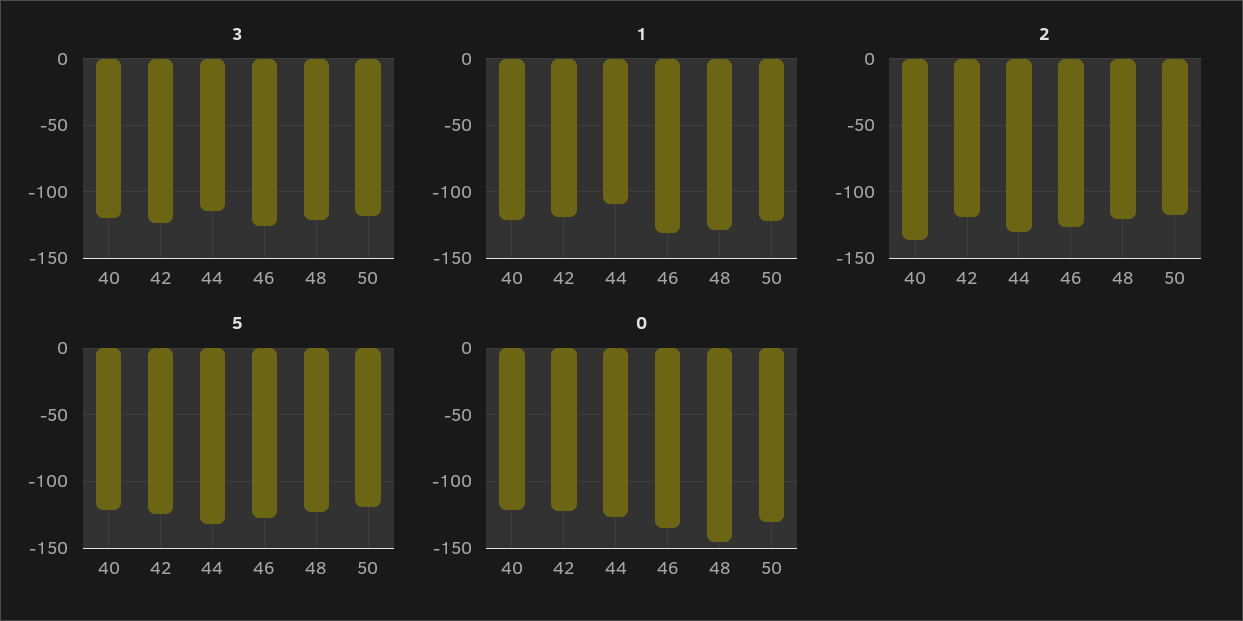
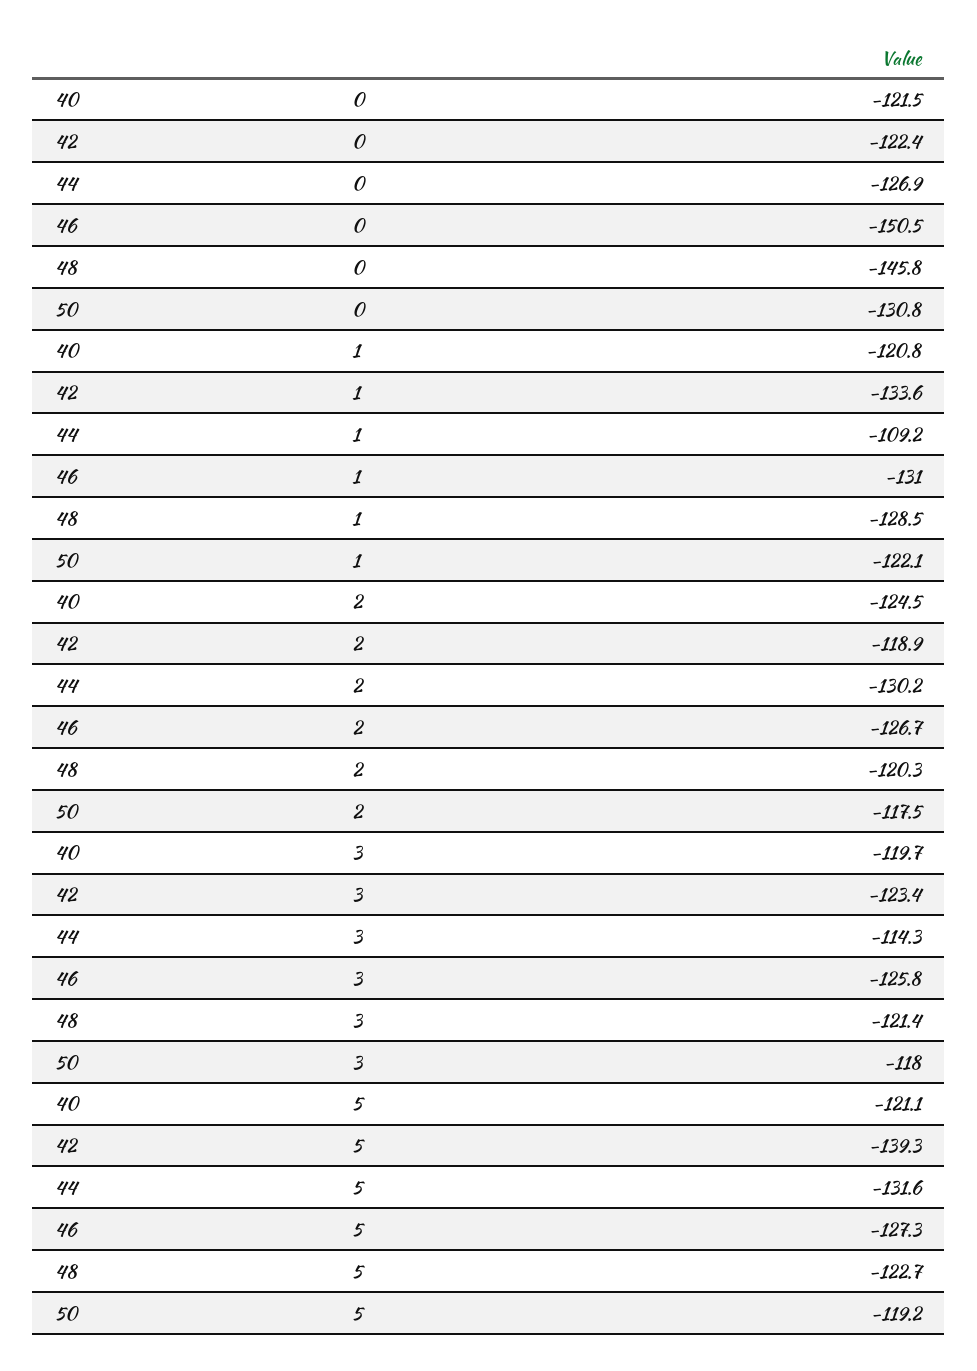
  {
    "3": {
      "40": -119.7,
      "42": -123.4,
      "44": -114.3,
      "46": -125.8,
      "48": -121.4,
      "50": -118
    },
    "1": {
      "40": -120.8,
-     "42": -120,
+     "42": -133.6,
      "44": -109.2,
      "46": -131,
      "48": -128.5,
      "50": -122.1
    },
    "2": {
-     "40": -135,
+     "40": -124.5,
      "42": -118.9,
      "44": -130.2,
      "46": -126.7,
      "48": -120.3,
      "50": -117.5
    },
    "5": {
      "40": -121.1,
-     "42": -125,
+     "42": -139.3,
      "44": -131.6,
      "46": -127.3,
      "48": -122.7,
      "50": -119.2
    },
    "0": {
      "40": -121.5,
      "42": -122.4,
      "44": -126.9,
-     "46": -135,
+     "46": -150.5,
      "48": -145.8,
      "50": -130.8
    }
  }

